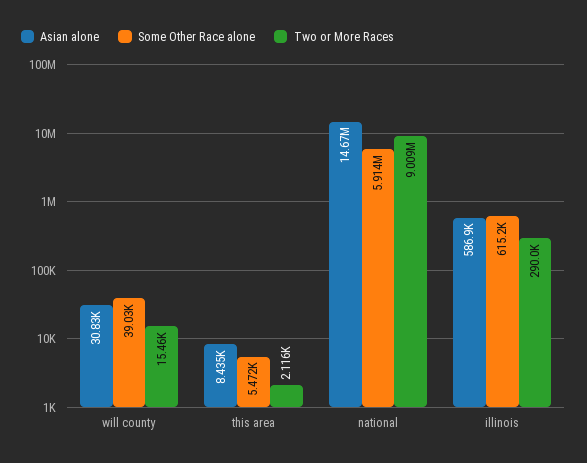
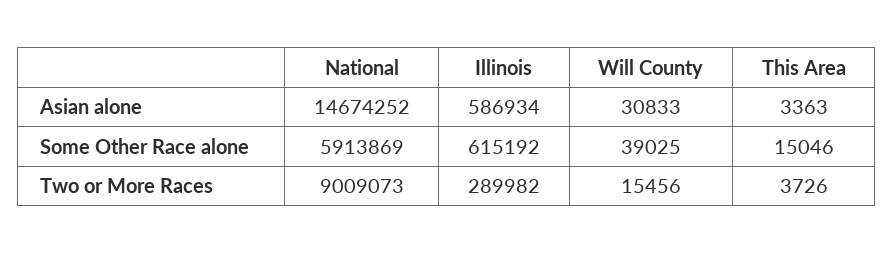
  {
    "Asian alone": {
      "will county": 30833,
-     "this area": 8435,
+     "this area": 3363,
      "national": 14674252,
      "illinois": 586934
    },
    "Some Other Race alone": {
      "will county": 39025,
-     "this area": 5472,
+     "this area": 15046,
      "national": 5913869,
      "illinois": 615192
    },
    "Two or More Races": {
      "will county": 15456,
-     "this area": 2116,
+     "this area": 3726,
      "national": 9009073,
      "illinois": 289982
    }
  }

